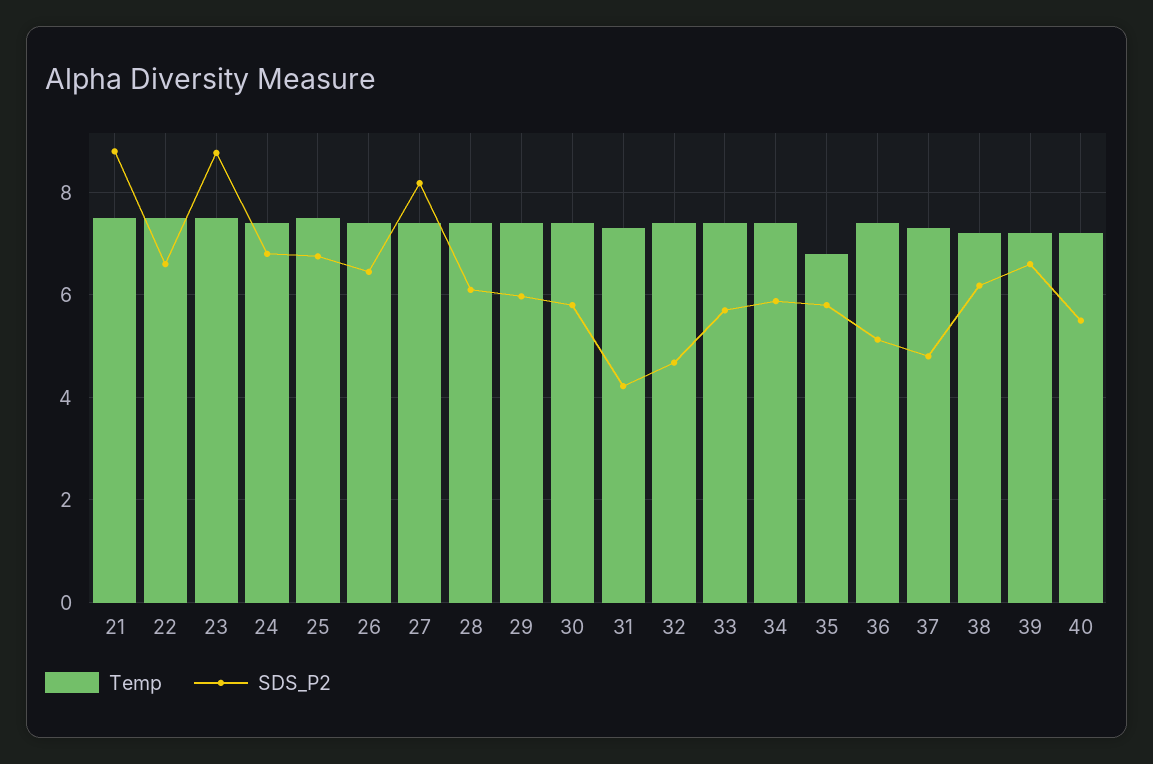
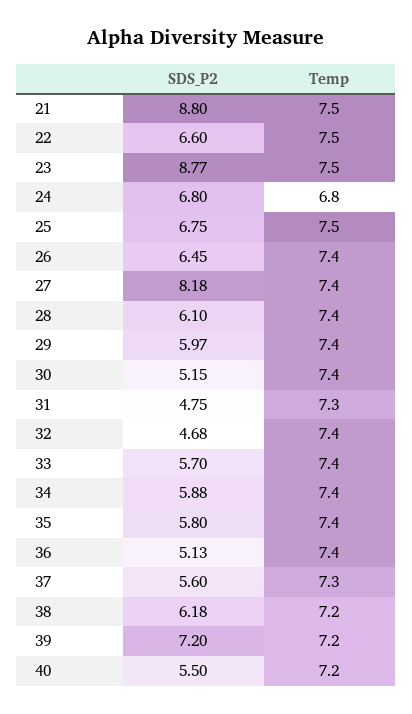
  {
    "Temp": {
      "21": 7.5,
      "22": 7.5,
      "23": 7.5,
-     "24": 7.4,
+     "24": 6.8,
      "25": 7.5,
      "26": 7.4,
      "27": 7.4,
      "28": 7.4,
      "29": 7.4,
      "30": 7.4,
      "31": 7.3,
      "32": 7.4,
      "33": 7.4,
      "34": 7.4,
-     "35": 6.8,
+     "35": 7.4,
      "36": 7.4,
      "37": 7.3,
      "38": 7.2,
      "39": 7.2,
      "40": 7.2
    },
    "SDS_P2": {
      "21": 8.8,
      "22": 6.6,
      "23": 8.77,
      "24": 6.8,
      "25": 6.75,
      "26": 6.45,
      "27": 8.18,
      "28": 6.1,
      "29": 5.97,
-     "30": 5.8,
+     "30": 5.15,
-     "31": 4.2,
+     "31": 4.75,
      "32": 4.68,
      "33": 5.7,
      "34": 5.88,
      "35": 5.8,
      "36": 5.13,
-     "37": 4.8,
+     "37": 5.6,
      "38": 6.18,
-     "39": 6.6,
+     "39": 7.2,
      "40": 5.5
    }
  }

